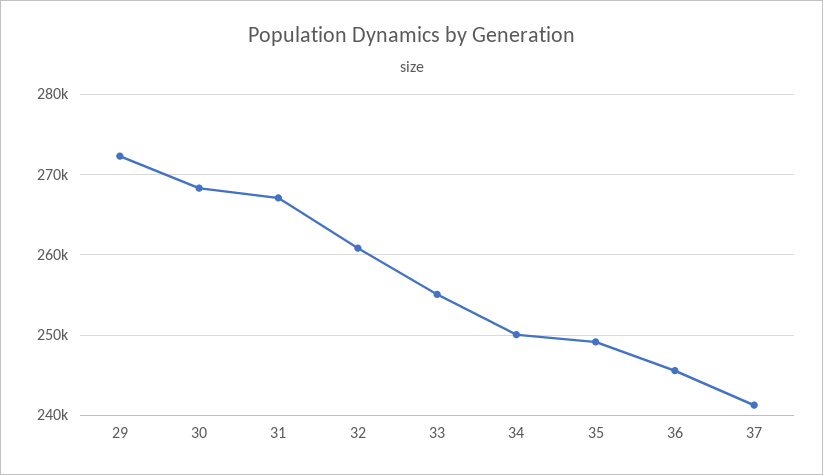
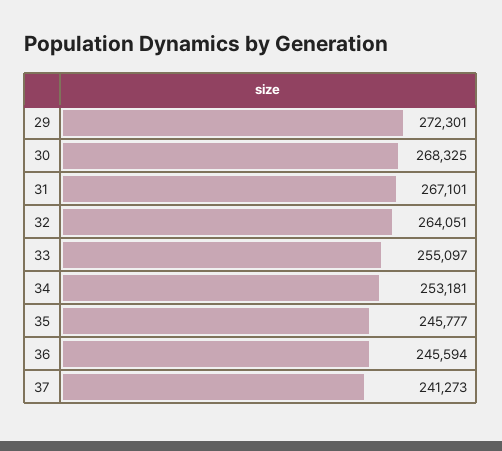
  {
    "29": 272301,
    "30": 268325,
    "31": 267101,
-   "32": 261000,
+   "32": 264051,
    "33": 255097,
-   "34": 250000,
+   "34": 253181,
-   "35": 249000,
+   "35": 245777,
    "36": 245594,
    "37": 241273
  }

